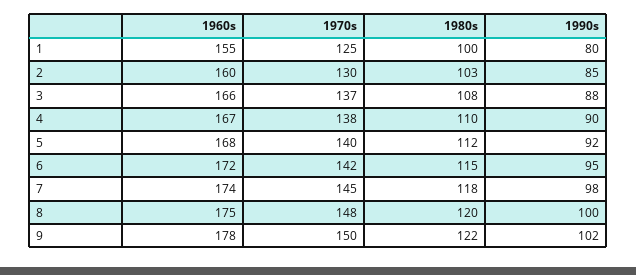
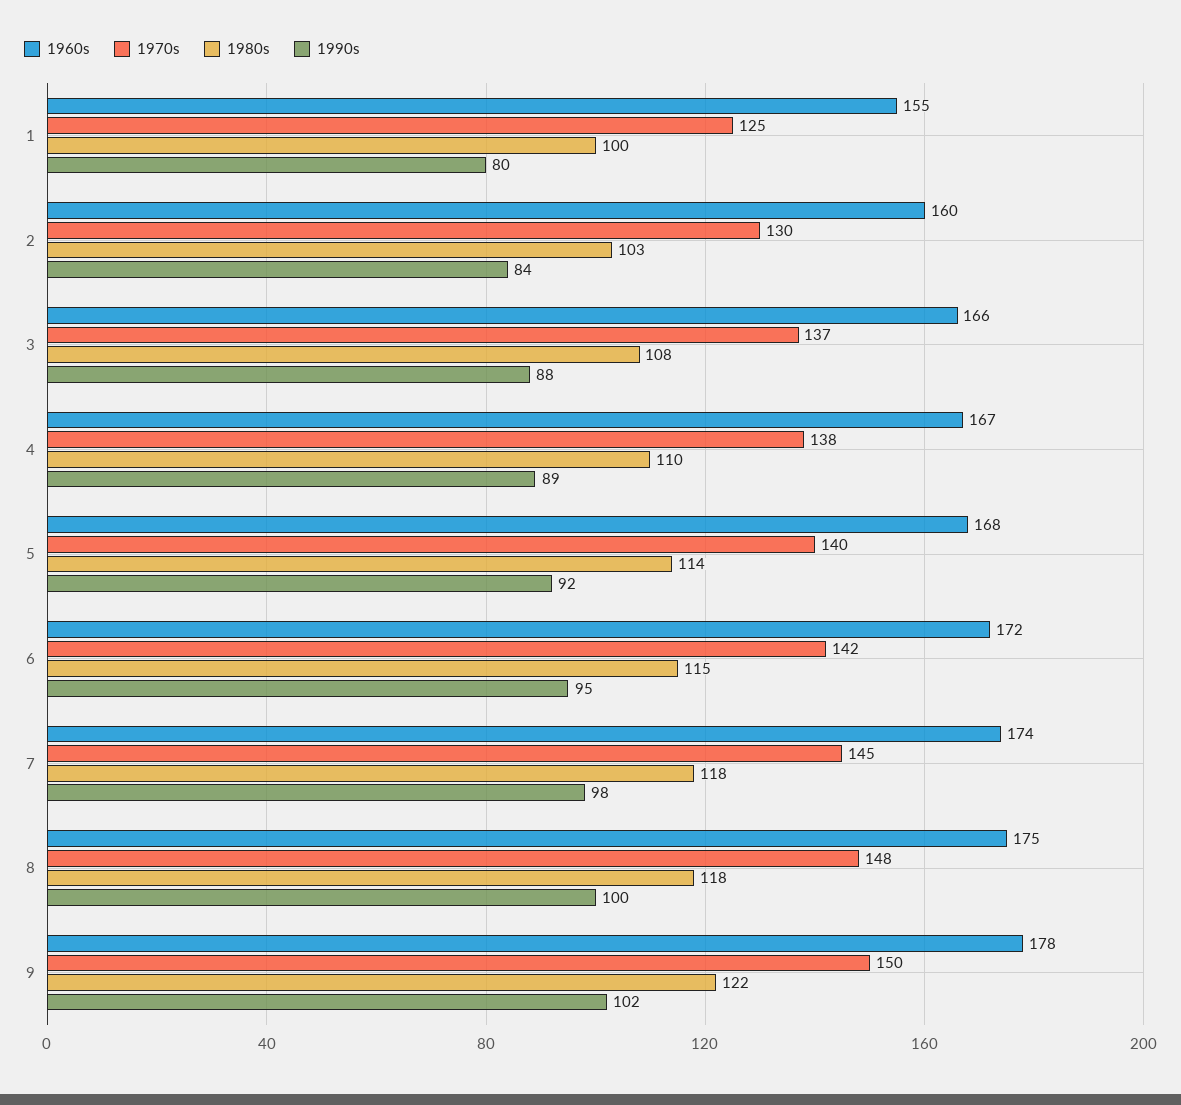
  {
    "1960s": {
      "1": 155,
      "2": 160,
      "3": 166,
      "4": 167,
      "5": 168,
      "6": 172,
      "7": 174,
      "8": 175,
      "9": 178
    },
    "1970s": {
      "1": 125,
      "2": 130,
      "3": 137,
      "4": 138,
      "5": 140,
      "6": 142,
      "7": 145,
      "8": 148,
      "9": 150
    },
    "1980s": {
      "1": 100,
      "2": 103,
      "3": 108,
      "4": 110,
-     "5": 112,
+     "5": 114,
      "6": 115,
      "7": 118,
-     "8": 120,
+     "8": 118,
      "9": 122
    },
    "1990s": {
      "1": 80,
-     "2": 85,
+     "2": 84,
      "3": 88,
-     "4": 90,
+     "4": 89,
      "5": 92,
      "6": 95,
      "7": 98,
      "8": 100,
      "9": 102
    }
  }

